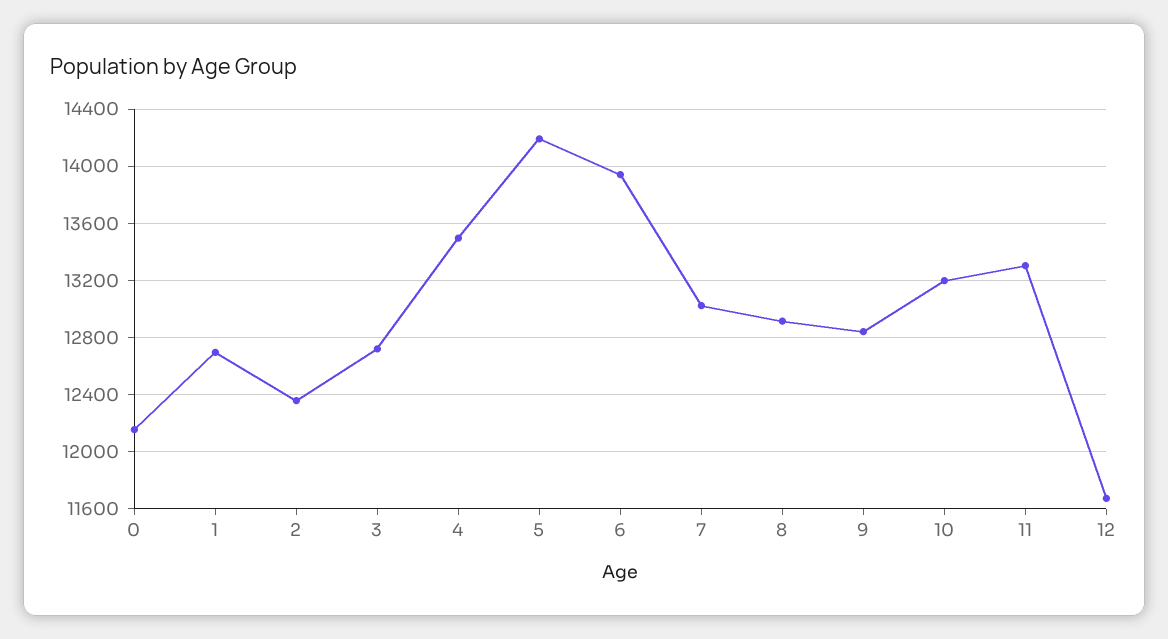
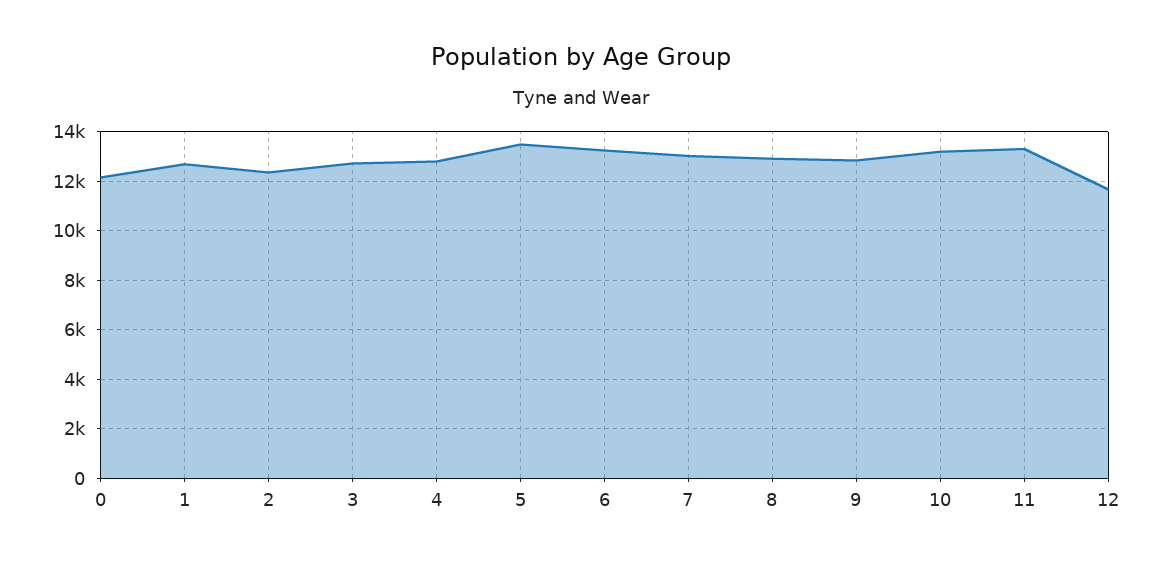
  {
    "0": 12150,
    "1": 12700,
    "2": 12350,
    "3": 12700,
-   "4": 13500,
+   "4": 12750,
-   "5": 14200,
+   "5": 13500,
-   "6": 13950,
+   "6": 13250,
    "7": 13000,
    "8": 12900,
    "9": 12850,
    "10": 13200,
    "11": 13300,
    "12": 11650
  }

